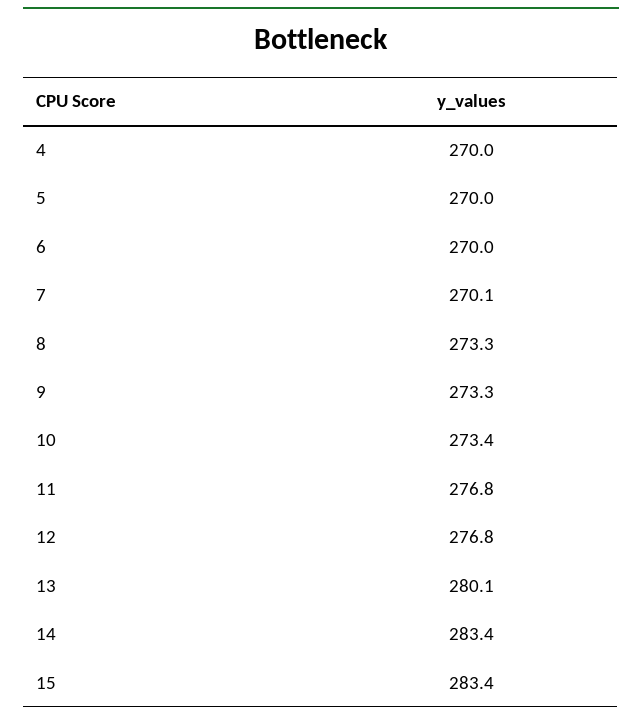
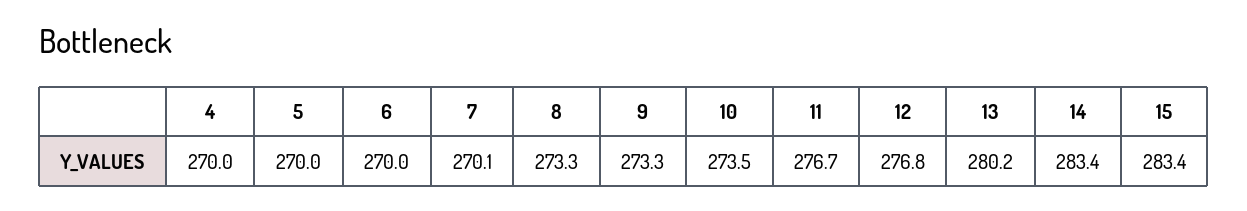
  {
    "4": 270,
    "5": 270,
    "6": 270,
    "7": 270.1,
    "8": 273.3,
    "9": 273.3,
-   "10": 273.4,
+   "10": 273.5,
-   "11": 276.8,
+   "11": 276.7,
    "12": 276.8,
-   "13": 280.1,
+   "13": 280.2,
    "14": 283.4,
    "15": 283.4
  }

